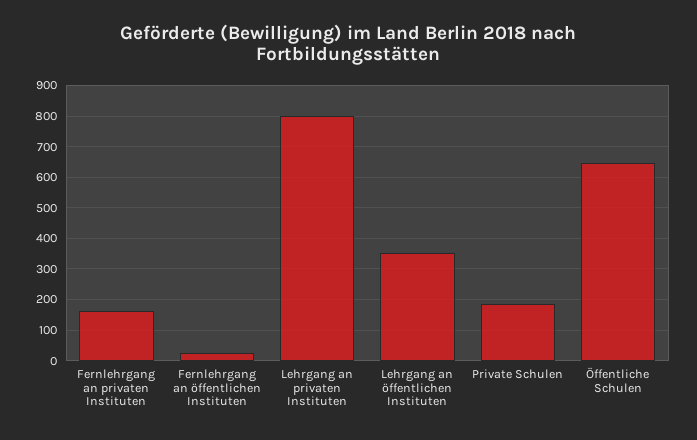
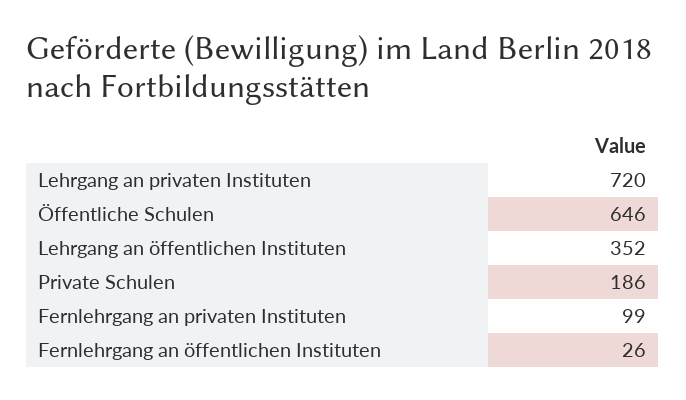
  {
-   "Fernlehrgang an privaten Instituten": 160,
+   "Fernlehrgang an privaten Instituten": 99,
    "Fernlehrgang an öffentlichen Instituten": 26,
-   "Lehrgang an privaten Instituten": 800,
+   "Lehrgang an privaten Instituten": 720,
    "Lehrgang an öffentlichen Instituten": 352,
    "Private Schulen": 186,
    "Öffentliche Schulen": 646
  }

